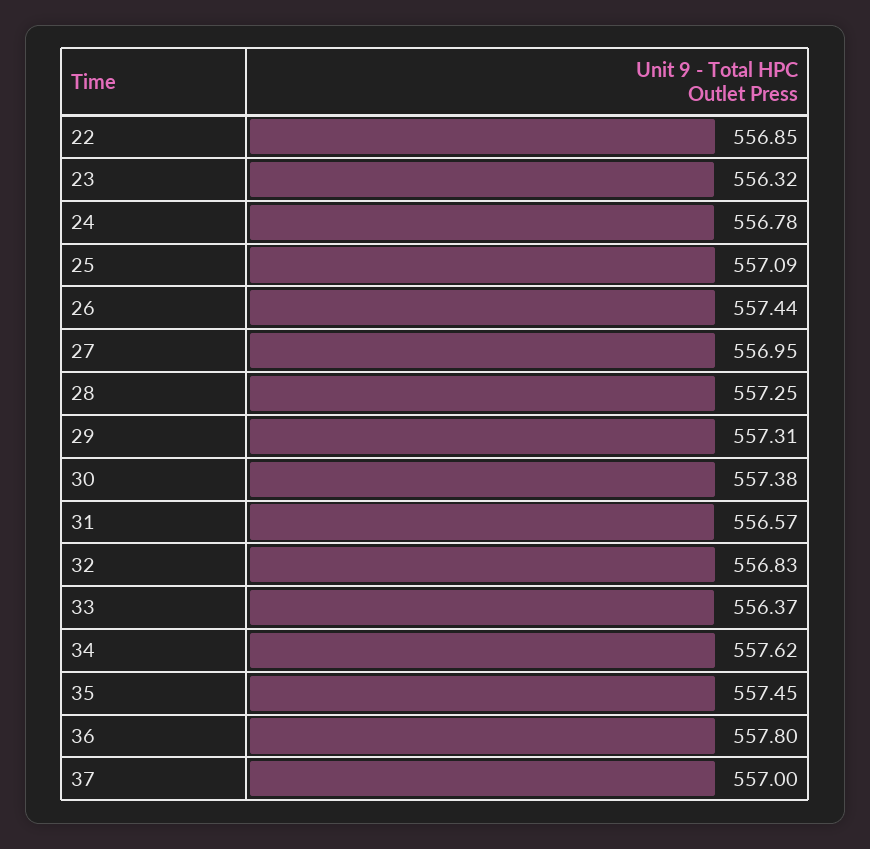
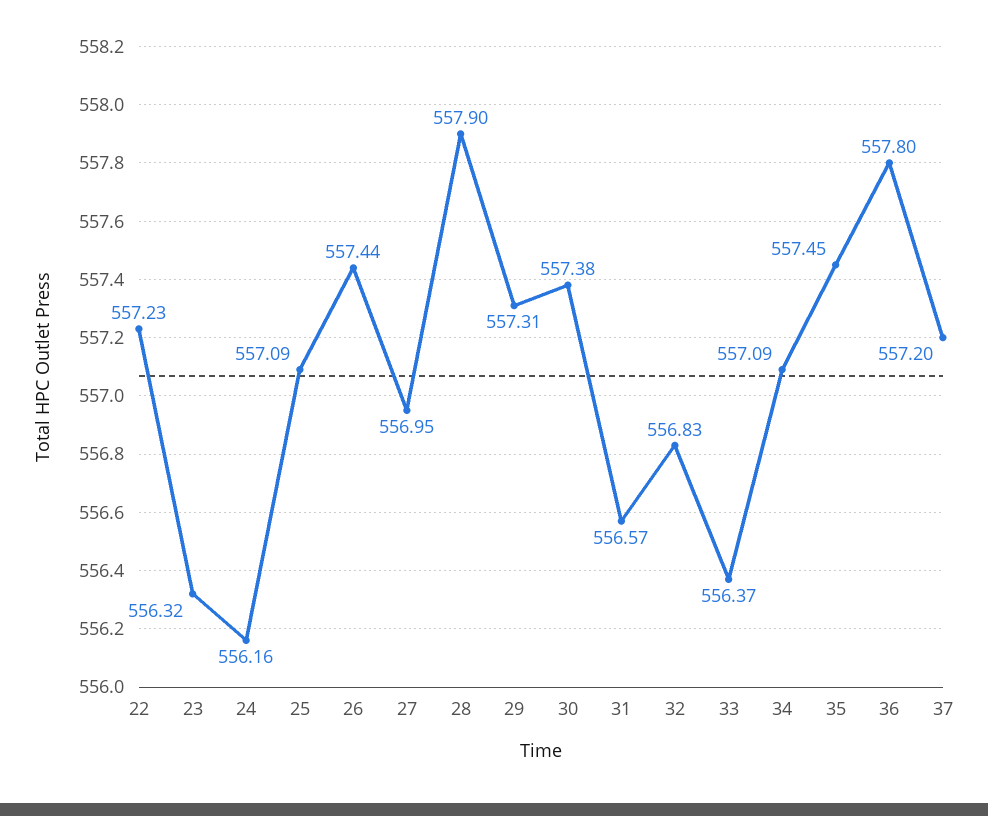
  {
-   "22": 556.85,
+   "22": 557.23,
    "23": 556.32,
-   "24": 556.78,
+   "24": 556.16,
    "25": 557.09,
    "26": 557.44,
    "27": 556.95,
-   "28": 557.25,
+   "28": 557.9,
    "29": 557.31,
    "30": 557.38,
    "31": 556.57,
    "32": 556.83,
    "33": 556.37,
-   "34": 557.62,
+   "34": 557.09,
    "35": 557.45,
    "36": 557.8,
-   "37": 557
+   "37": 557.2
  }

